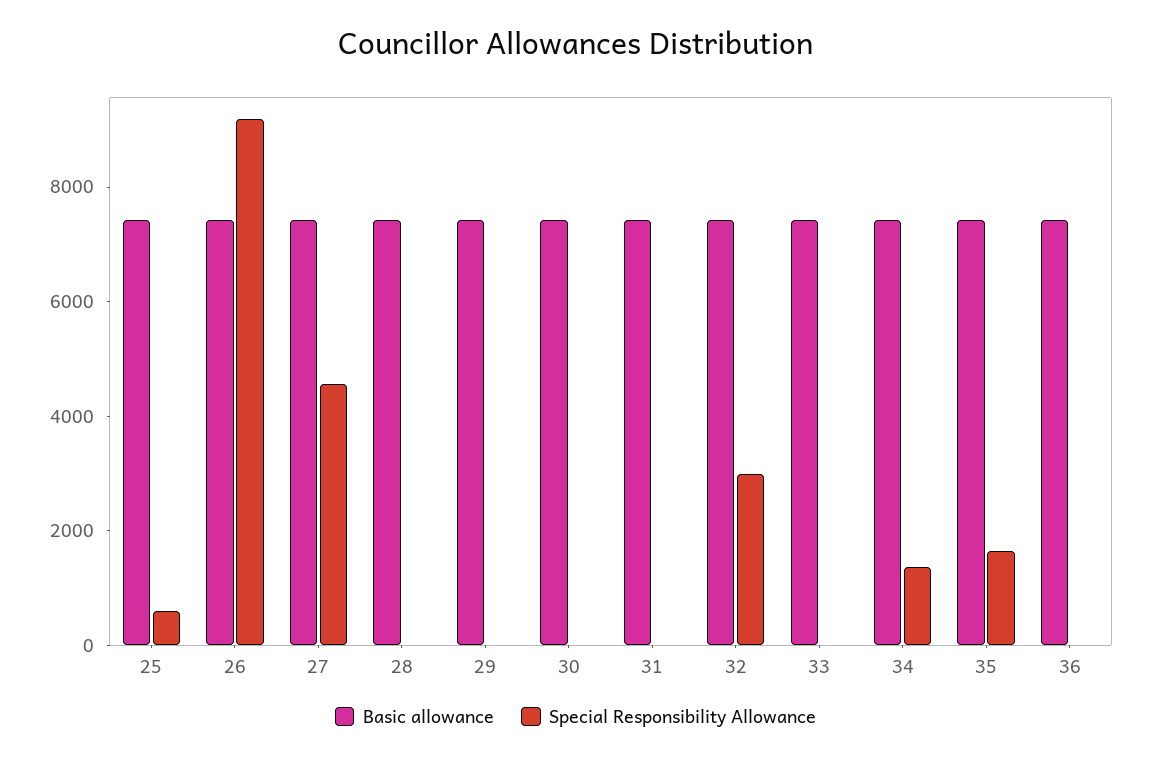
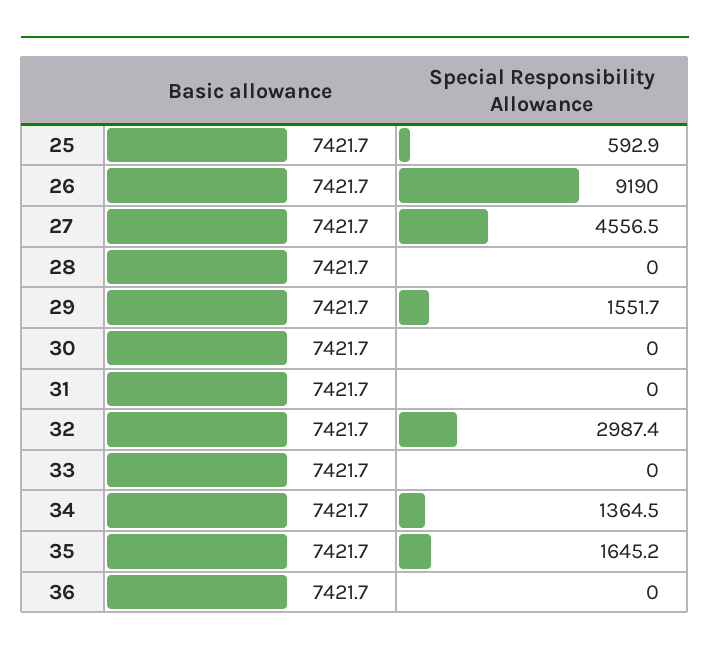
  {
    "Basic allowance": {
      "25": 7421.7,
      "26": 7421.7,
      "27": 7421.7,
      "28": 7421.7,
      "29": 7421.7,
      "30": 7421.7,
      "31": 7421.7,
      "32": 7421.7,
      "33": 7421.7,
      "34": 7421.7,
      "35": 7421.7,
      "36": 7421.7
    },
    "Special Responsibility Allowance": {
      "25": 592.9,
      "26": 9190,
      "27": 4556.5,
      "28": 0,
-     "29": 0,
+     "29": 1551.7,
      "30": 0,
      "31": 0,
      "32": 2987.4,
      "33": 0,
      "34": 1364.5,
      "35": 1645.2,
      "36": 0
    }
  }

